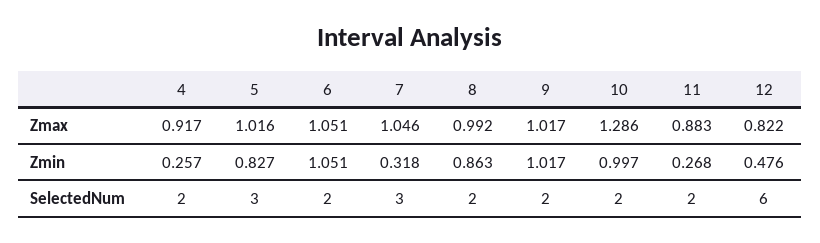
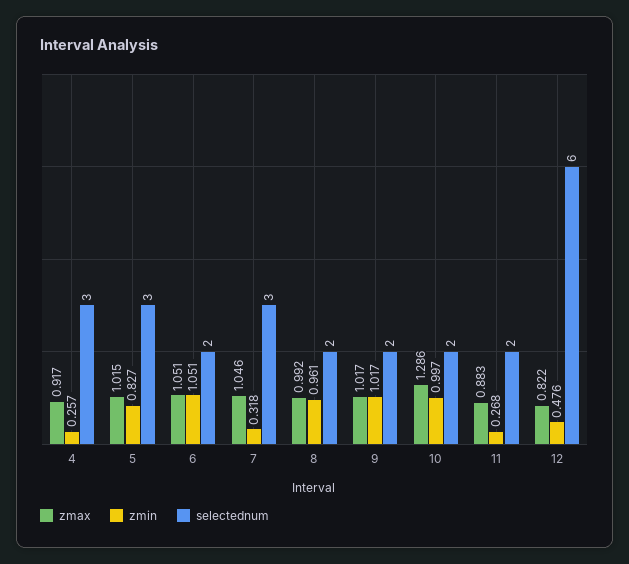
  {
    "Zmax": {
      "4": 0.917,
-     "5": 1.016,
+     "5": 1.015,
      "6": 1.051,
      "7": 1.046,
      "8": 0.992,
      "9": 1.017,
      "10": 1.286,
      "11": 0.883,
      "12": 0.822
    },
    "Zmin": {
      "4": 0.257,
      "5": 0.827,
      "6": 1.051,
      "7": 0.318,
-     "8": 0.863,
+     "8": 0.961,
      "9": 1.017,
      "10": 0.997,
      "11": 0.268,
      "12": 0.476
    },
    "SelectedNum": {
-     "4": 2,
+     "4": 3,
      "5": 3,
      "6": 2,
      "7": 3,
      "8": 2,
      "9": 2,
      "10": 2,
      "11": 2,
      "12": 6
    }
  }

